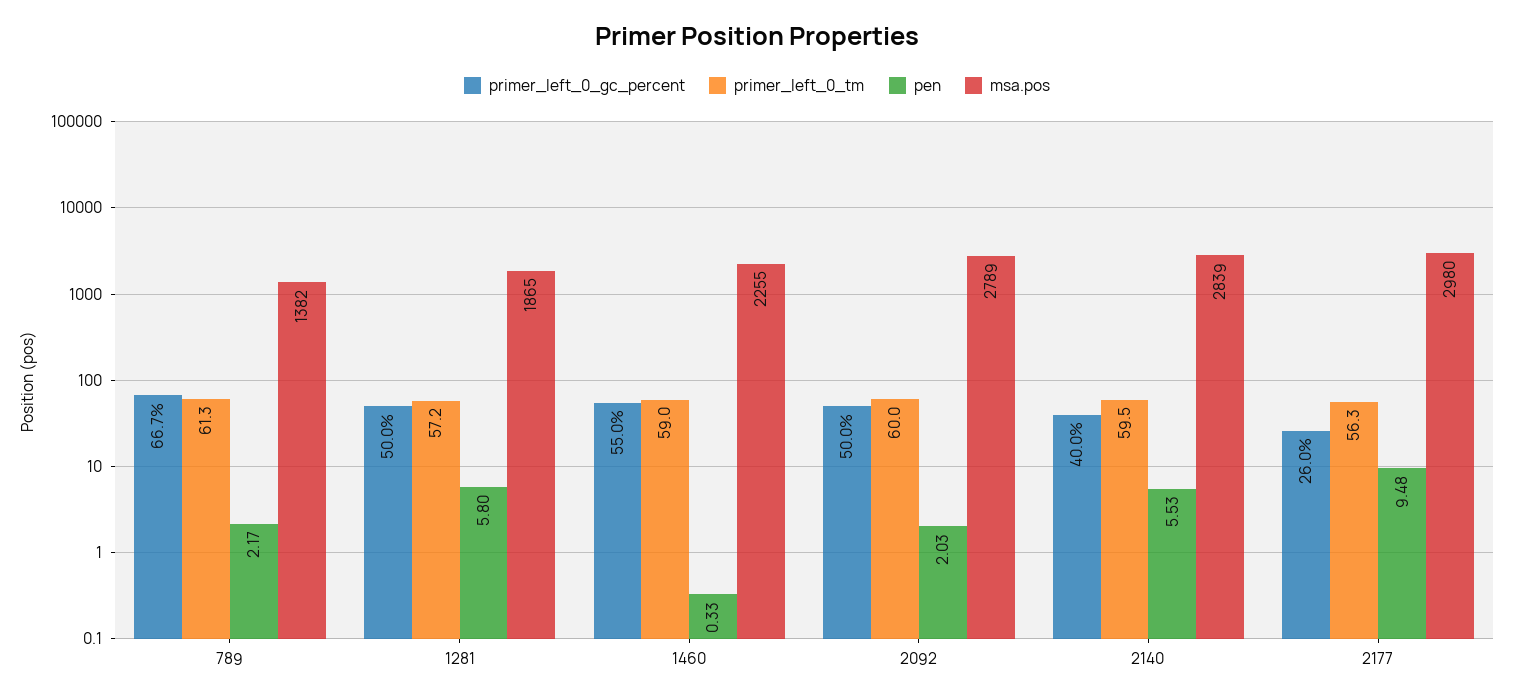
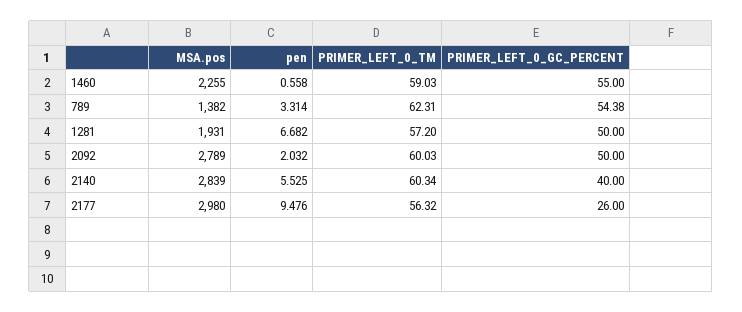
  {
    "primer_left_0_gc_percent": {
-     "789": 66.7,
+     "789": 54.38,
      "1281": 50,
      "1460": 55,
      "2092": 50,
      "2140": 40,
      "2177": 26
    },
    "primer_left_0_tm": {
-     "789": 61.3,
+     "789": 62.31,
      "1281": 57.2,
      "1460": 59.03,
      "2092": 60.03,
-     "2140": 59.5,
+     "2140": 60.34,
      "2177": 56.32
    },
    "pen": {
-     "789": 2.17,
+     "789": 3.314,
-     "1281": 5.8,
+     "1281": 6.682,
-     "1460": 0.33,
+     "1460": 0.558,
      "2092": 2.032,
      "2140": 5.525,
      "2177": 9.476
    },
    "msa.pos": {
      "789": 1382,
-     "1281": 1865,
+     "1281": 1931,
      "1460": 2255,
      "2092": 2789,
      "2140": 2839,
      "2177": 2980
    }
  }

